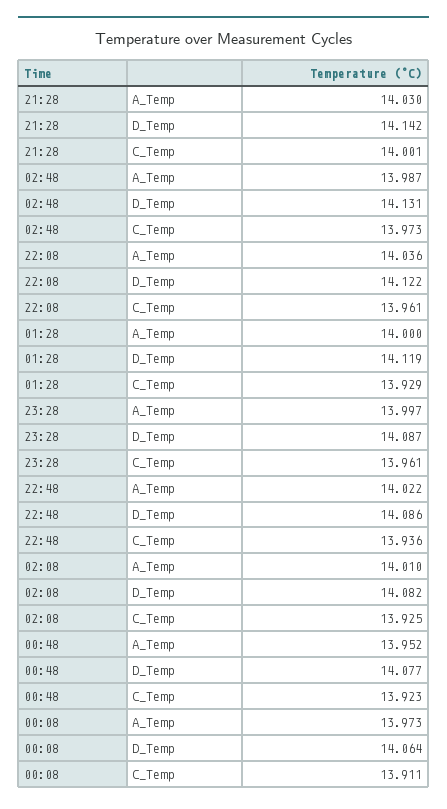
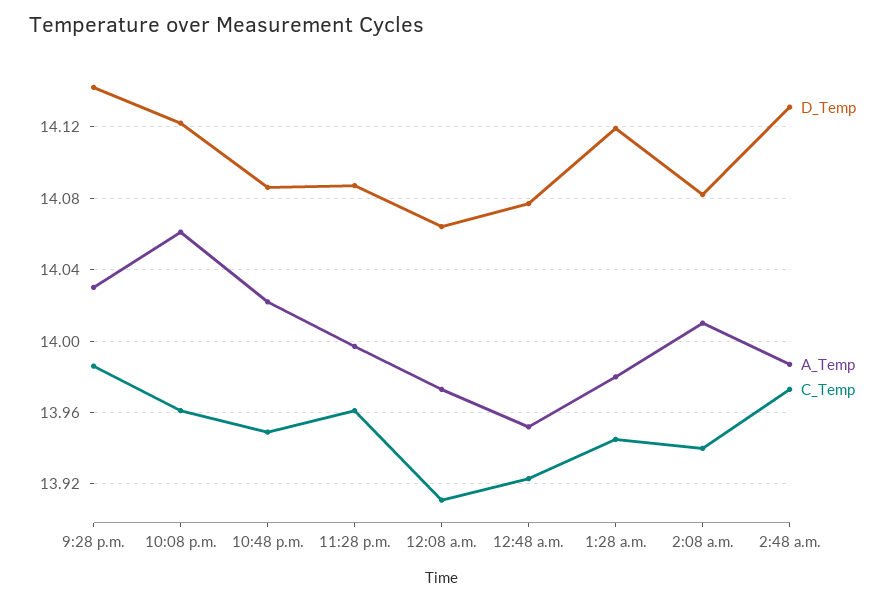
  {
    "A_Temp": {
      "21:28": 14.03,
      "02:48": 13.987,
-     "22:08": 14.036,
+     "22:08": 14.06,
-     "01:28": 14,
+     "01:28": 13.98,
      "23:28": 13.997,
      "22:48": 14.022,
      "02:08": 14.01,
      "00:48": 13.952,
      "00:08": 13.973
    },
    "D_Temp": {
      "21:28": 14.142,
      "02:48": 14.131,
      "22:08": 14.122,
      "01:28": 14.119,
      "23:28": 14.087,
      "22:48": 14.086,
      "02:08": 14.082,
      "00:48": 14.077,
      "00:08": 14.064
    },
    "C_Temp": {
-     "21:28": 14.001,
+     "21:28": 13.985,
      "02:48": 13.973,
      "22:08": 13.961,
-     "01:28": 13.929,
+     "01:28": 13.945,
      "23:28": 13.961,
-     "22:48": 13.936,
+     "22:48": 13.95,
-     "02:08": 13.925,
+     "02:08": 13.94,
      "00:48": 13.923,
      "00:08": 13.911
    }
  }

